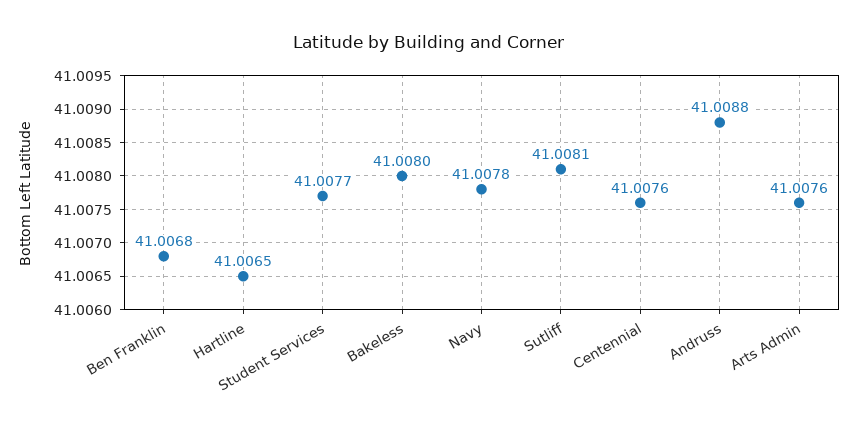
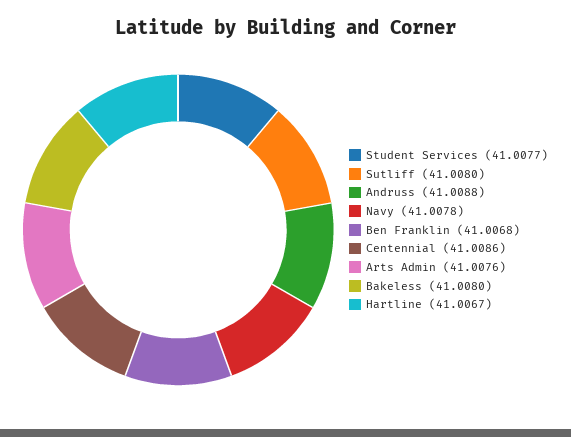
  {
    "Ben Franklin": 41.0068,
-   "Hartline": 41.0065,
+   "Hartline": 41.0067,
    "Student Services": 41.0077,
    "Bakeless": 41.008,
    "Navy": 41.0078,
-   "Sutliff": 41.0081,
+   "Sutliff": 41.008,
-   "Centennial": 41.0076,
+   "Centennial": 41.0086,
    "Andruss": 41.0088,
    "Arts Admin": 41.0076
  }

